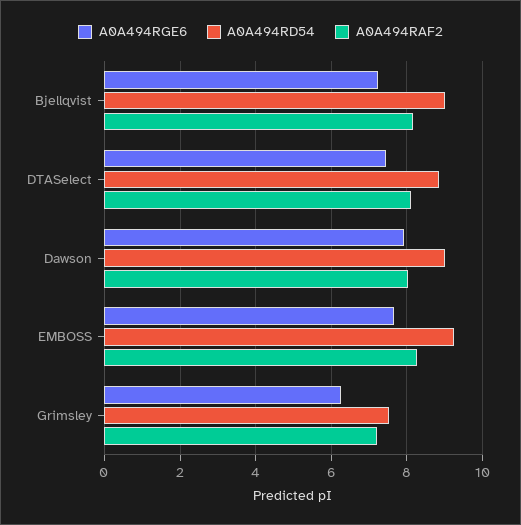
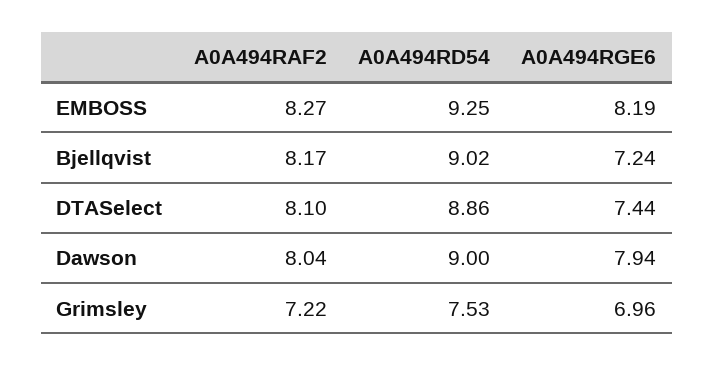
  {
    "A0A494RGE6": {
      "Bjellqvist": 7.24,
      "DTASelect": 7.44,
      "Dawson": 7.94,
-     "EMBOSS": 7.6,
+     "EMBOSS": 8.19,
-     "Grimsley": 6.2
+     "Grimsley": 6.96
    },
    "A0A494RD54": {
      "Bjellqvist": 9.02,
      "DTASelect": 8.86,
      "Dawson": 9,
      "EMBOSS": 9.25,
      "Grimsley": 7.53
    },
    "A0A494RAF2": {
      "Bjellqvist": 8.17,
      "DTASelect": 8.1,
      "Dawson": 8.04,
      "EMBOSS": 8.27,
      "Grimsley": 7.22
    }
  }

